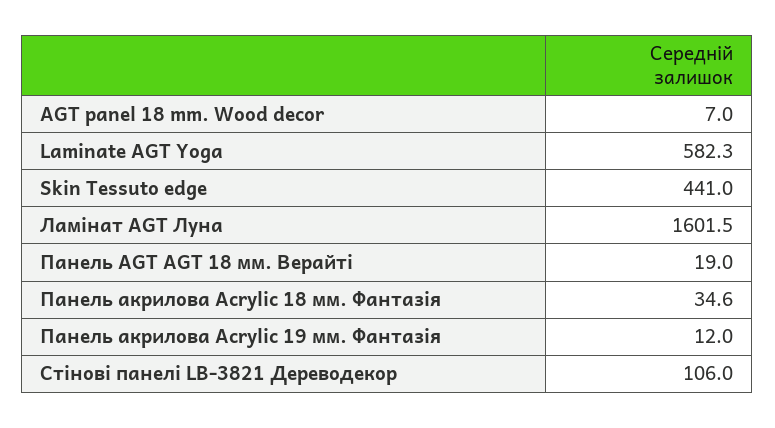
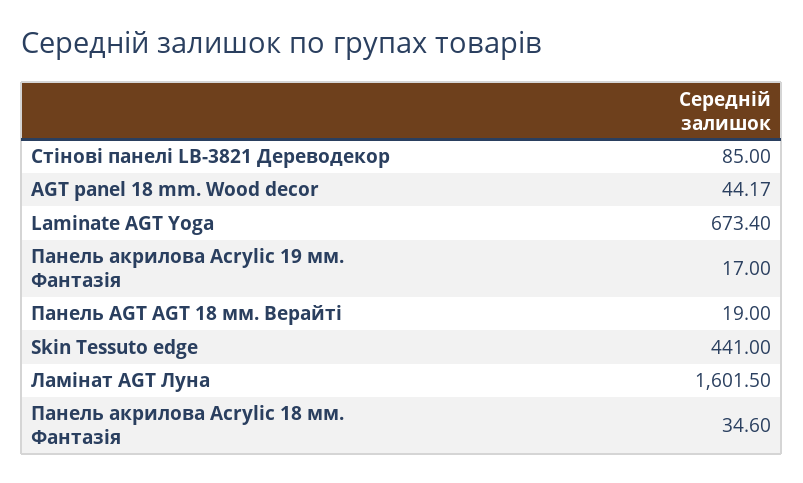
  {
-   "AGT panel 18 mm. Wood decor": 7,
+   "AGT panel 18 mm. Wood decor": 44.17,
-   "Laminate AGT Yoga": 582.3,
+   "Laminate AGT Yoga": 673.4,
    "Skin Tessuto edge": 441,
    "Ламінат AGT Луна": 1601.5,
    "Панель AGT AGT 18 мм. Верайті": 19,
    "Панель акрилова Acrylic 18 мм. Фантазія": 34.6,
-   "Панель акрилова Acrylic 19 мм. Фантазія": 12,
+   "Панель акрилова Acrylic 19 мм. Фантазія": 17,
-   "Стінові панелі LB-3821 Дереводекор": 106
+   "Стінові панелі LB-3821 Дереводекор": 85
  }

